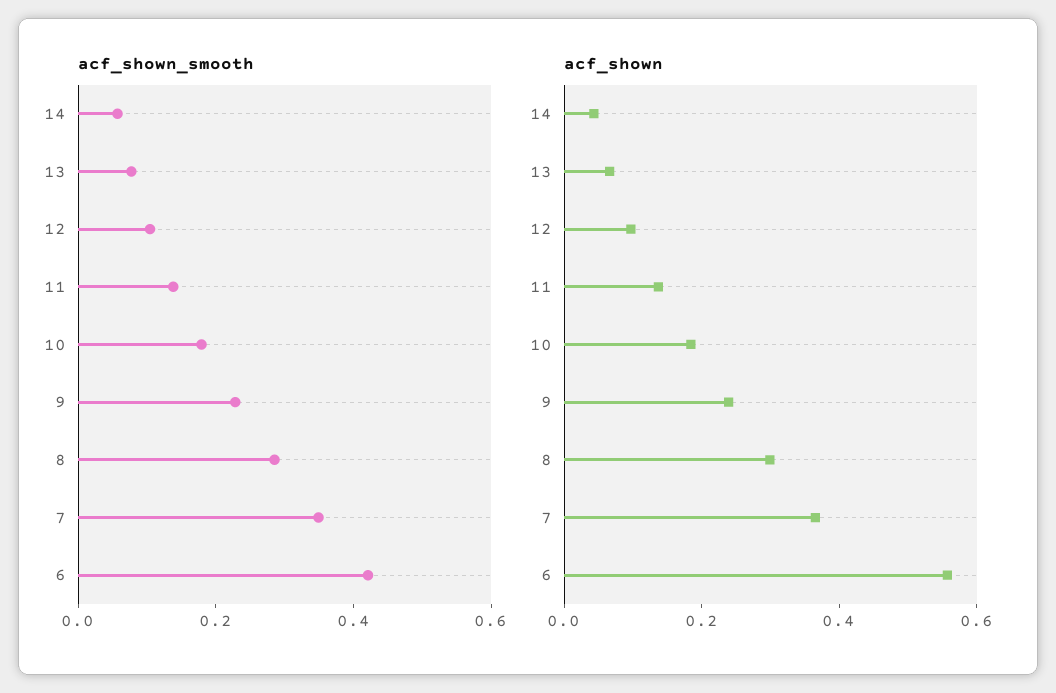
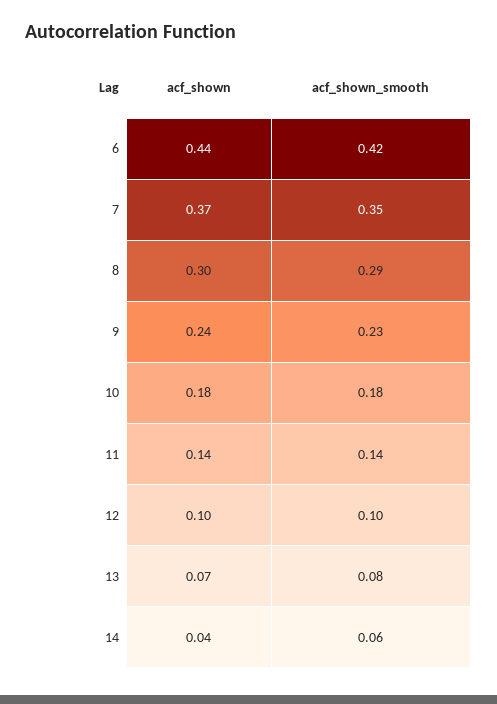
  {
    "acf_shown_smooth": {
      "14": 0.06,
      "13": 0.08,
      "12": 0.1,
      "11": 0.14,
      "10": 0.18,
      "9": 0.23,
      "8": 0.29,
      "7": 0.35,
      "6": 0.42
    },
    "acf_shown": {
      "14": 0.04,
      "13": 0.07,
      "12": 0.1,
      "11": 0.14,
      "10": 0.18,
      "9": 0.24,
      "8": 0.3,
      "7": 0.37,
-     "6": 0.55
+     "6": 0.44
    }
  }

